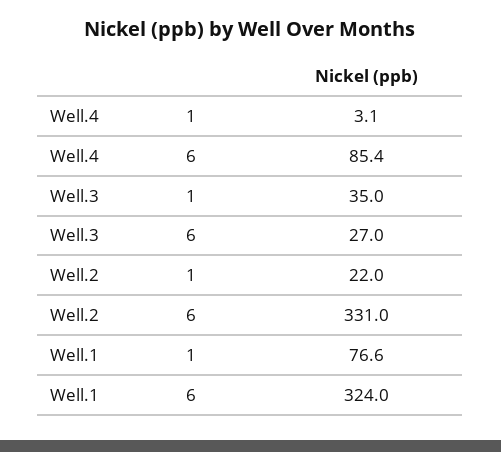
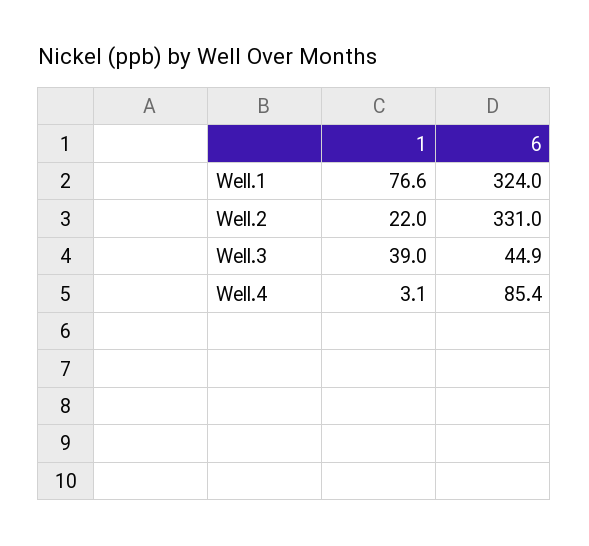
  {
    "Well.4": {
      "1": 3.1,
      "6": 85.4
    },
    "Well.3": {
-     "1": 35,
+     "1": 39,
-     "6": 27
+     "6": 44.9
    },
    "Well.2": {
      "1": 22,
      "6": 331
    },
    "Well.1": {
      "1": 76.6,
      "6": 324
    }
  }

